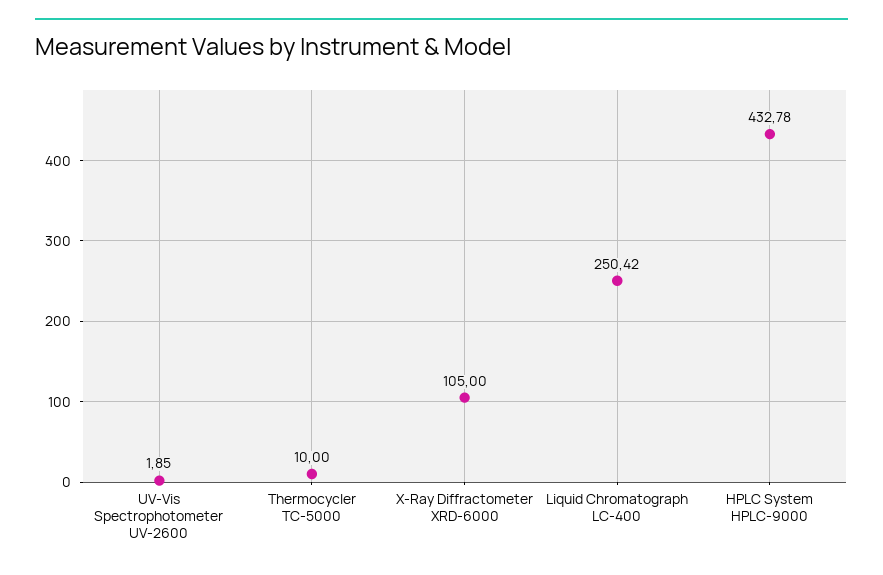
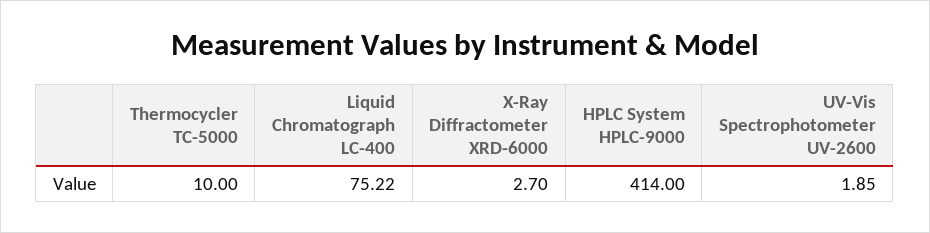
  {
    "UV-Vis Spectrophotometer UV-2600": 1.85,
    "Thermocycler TC-5000": 10,
-   "X-Ray Diffractometer XRD-6000": 105,
+   "X-Ray Diffractometer XRD-6000": 2.7,
-   "Liquid Chromatograph LC-400": 250.42,
+   "Liquid Chromatograph LC-400": 75.22,
-   "HPLC System HPLC-9000": 432.78
+   "HPLC System HPLC-9000": 414
  }

